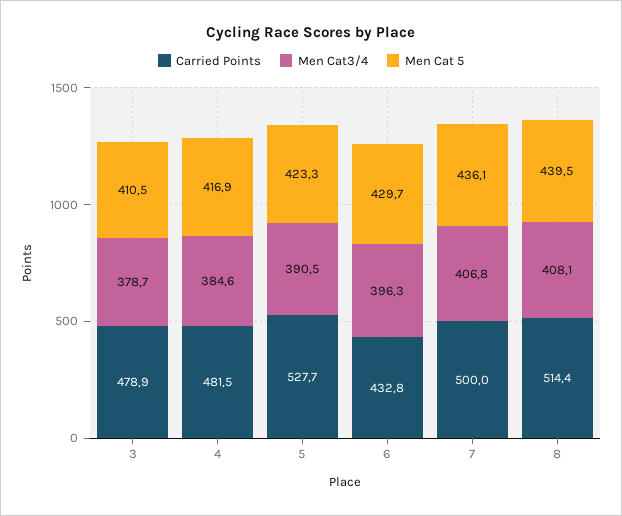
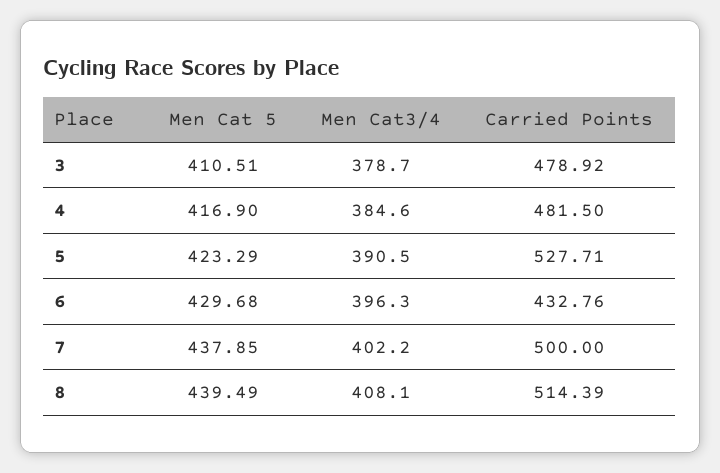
  {
    "Carried Points": {
      "3": 478.92,
      "4": 481.5,
      "5": 527.71,
      "6": 432.76,
      "7": 500,
      "8": 514.39
    },
    "Men Cat3/4": {
      "3": 378.7,
      "4": 384.6,
      "5": 390.5,
      "6": 396.3,
-     "7": 406.8,
+     "7": 402.2,
      "8": 408.1
    },
    "Men Cat 5": {
      "3": 410.51,
      "4": 416.9,
      "5": 423.29,
      "6": 429.68,
-     "7": 436.1,
+     "7": 437.85,
      "8": 439.49
    }
  }

